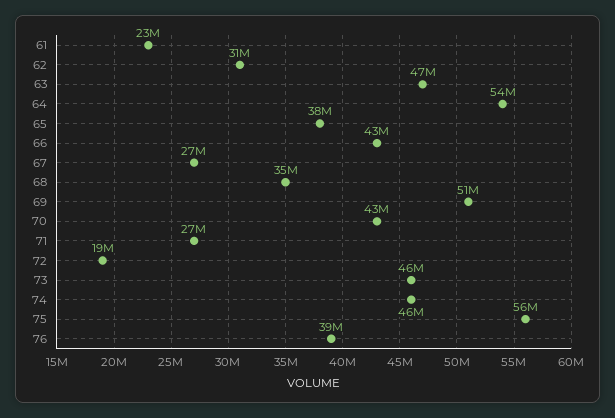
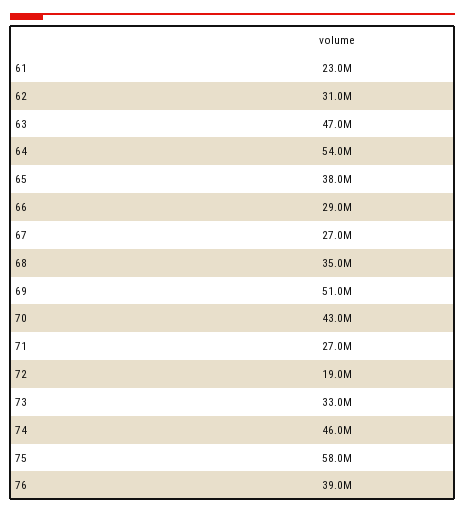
  {
    "61": 23000000,
    "62": 31000000,
    "63": 47000000,
    "64": 54000000,
    "65": 38000000,
-   "66": 43000000,
+   "66": 29000000,
    "67": 27000000,
    "68": 35000000,
    "69": 51000000,
    "70": 43000000,
    "71": 27000000,
    "72": 19000000,
-   "73": 46000000,
+   "73": 33000000,
    "74": 46000000,
-   "75": 56000000,
+   "75": 58000000,
    "76": 39000000
  }

